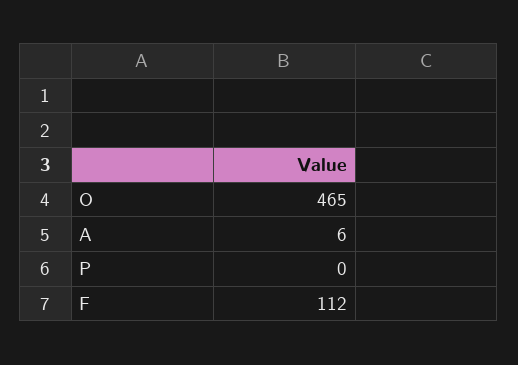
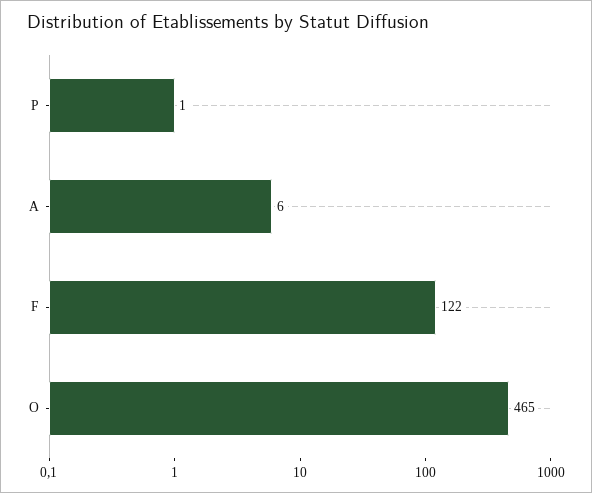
  {
    "O": 465,
    "A": 6,
-   "P": 0,
+   "P": 1,
-   "F": 112
+   "F": 122
  }

